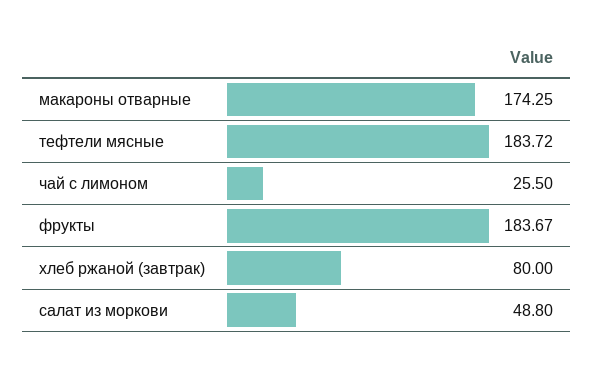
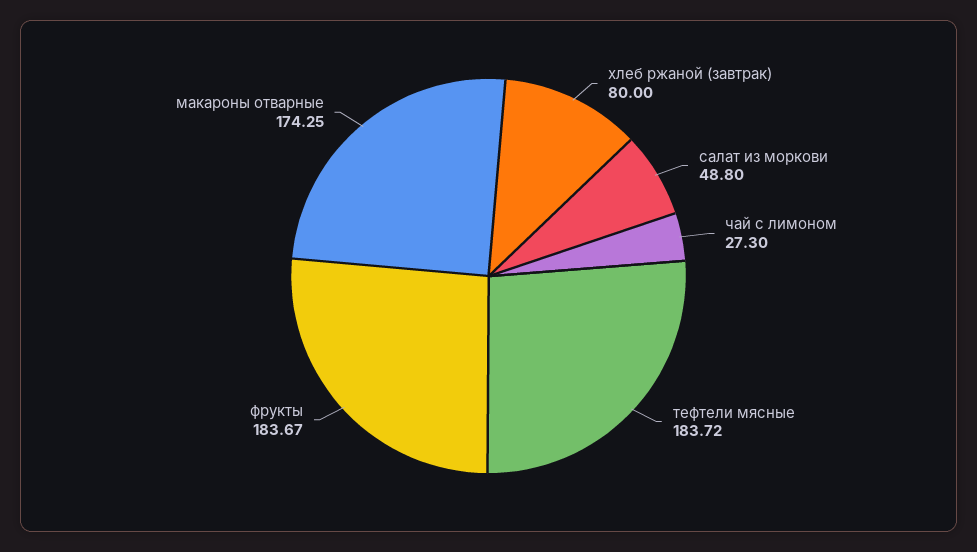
  {
    "макароны отварные": 174.25,
    "тефтели мясные": 183.72,
-   "чай с лимоном": 25.5,
+   "чай с лимоном": 27.3,
    "фрукты": 183.67,
    "хлеб ржаной (завтрак)": 80,
    "салат из моркови": 48.8
  }

